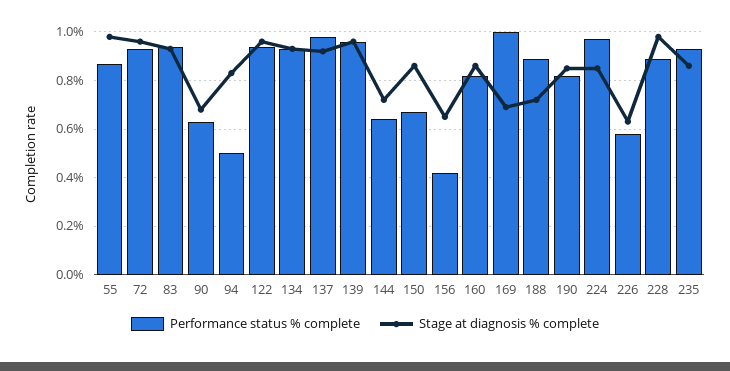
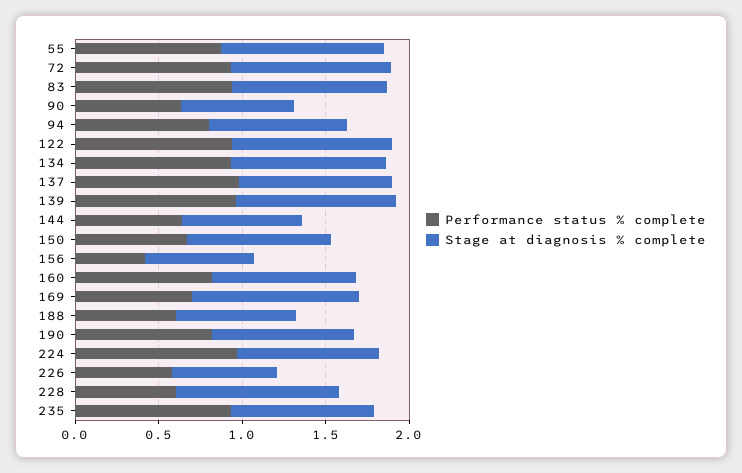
  {
    "Performance status % complete": {
      "55": 0.85,
      "72": 0.95,
      "83": 0.95,
      "90": 0.65,
-     "94": 0.5,
+     "94": 0.8,
      "122": 0.95,
      "134": 0.95,
      "137": 1,
      "139": 0.95,
      "144": 0.65,
      "150": 0.65,
      "156": 0.4,
      "160": 0.8,
-     "169": 1,
+     "169": 0.7,
-     "188": 0.9,
+     "188": 0.6,
      "190": 0.8,
      "224": 0.95,
      "226": 0.6,
-     "228": 0.9,
+     "228": 0.6,
      "235": 0.95
    },
    "Stage at diagnosis % complete": {
      "55": 1,
      "72": 0.95,
      "83": 0.95,
      "90": 0.7,
      "94": 0.85,
      "122": 0.95,
      "134": 0.95,
      "137": 0.9,
      "139": 0.95,
      "144": 0.7,
      "150": 0.85,
      "156": 0.65,
      "160": 0.85,
-     "169": 0.7,
+     "169": 1,
      "188": 0.7,
      "190": 0.85,
      "224": 0.85,
      "226": 0.65,
      "228": 1,
      "235": 0.85
    }
  }

